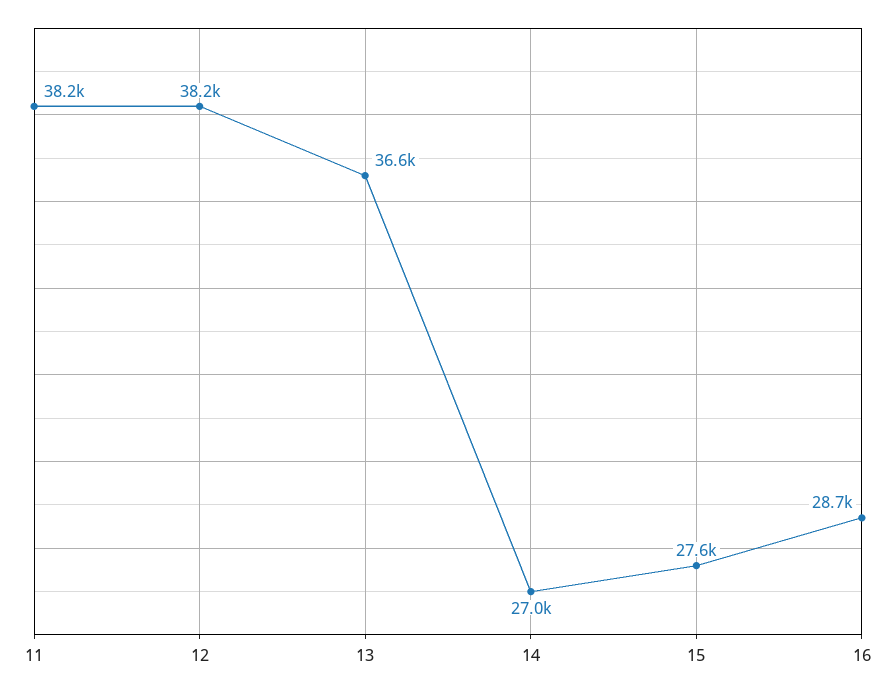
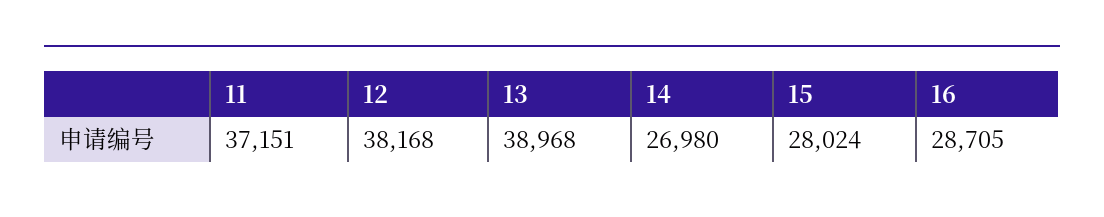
  {
-   "11": 38200,
+   "11": 37151,
    "12": 38168,
-   "13": 36600,
+   "13": 38968,
    "14": 26980,
-   "15": 27600,
+   "15": 28024,
    "16": 28705
  }

